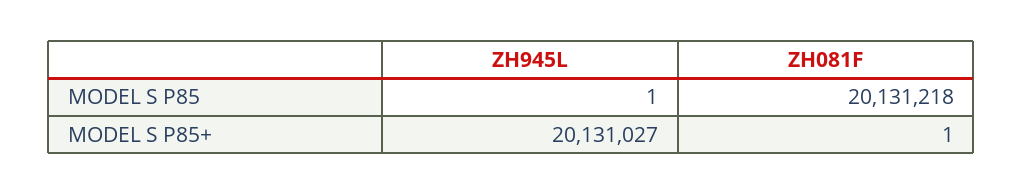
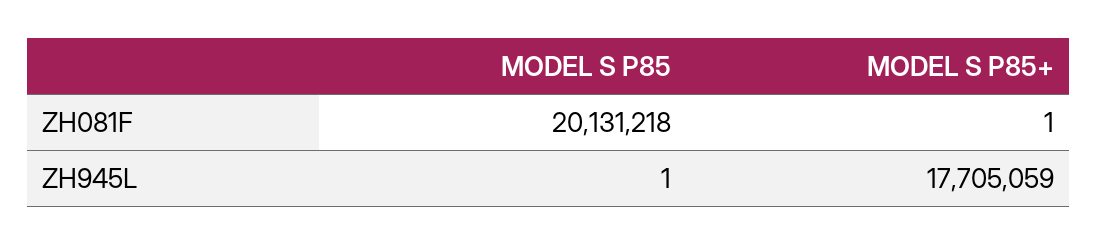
  {
    "ZH945L": {
      "MODEL S P85": 1,
-     "MODEL S P85+": 20131027
+     "MODEL S P85+": 17705059
    },
    "ZH081F": {
      "MODEL S P85": 20131218,
      "MODEL S P85+": 1
    }
  }

